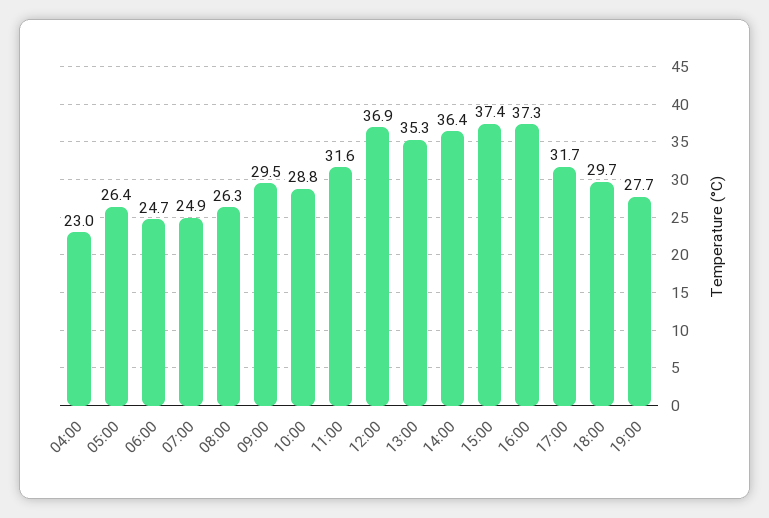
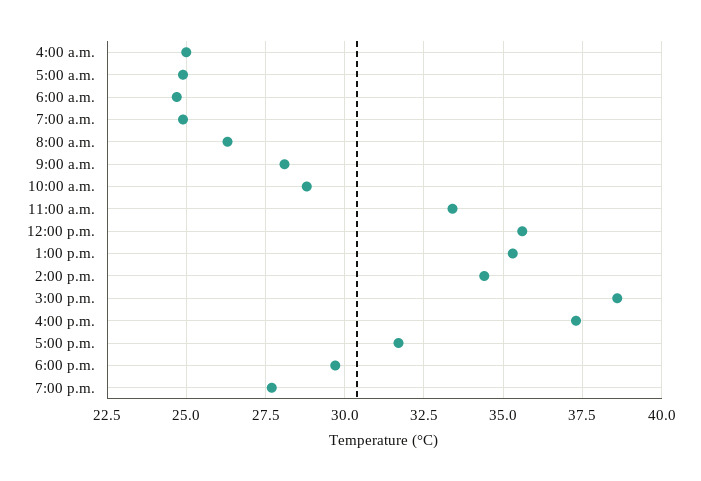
  {
-   "04:00": 23,
+   "04:00": 25,
-   "05:00": 26.4,
+   "05:00": 25,
    "06:00": 24.7,
    "07:00": 24.9,
    "08:00": 26.3,
-   "09:00": 29.5,
+   "09:00": 28,
    "10:00": 28.8,
-   "11:00": 31.6,
+   "11:00": 33.5,
-   "12:00": 36.9,
+   "12:00": 35.5,
    "13:00": 35.3,
-   "14:00": 36.4,
+   "14:00": 34.5,
-   "15:00": 37.4,
+   "15:00": 38.5,
    "16:00": 37.3,
    "17:00": 31.7,
    "18:00": 29.7,
    "19:00": 27.7
  }

